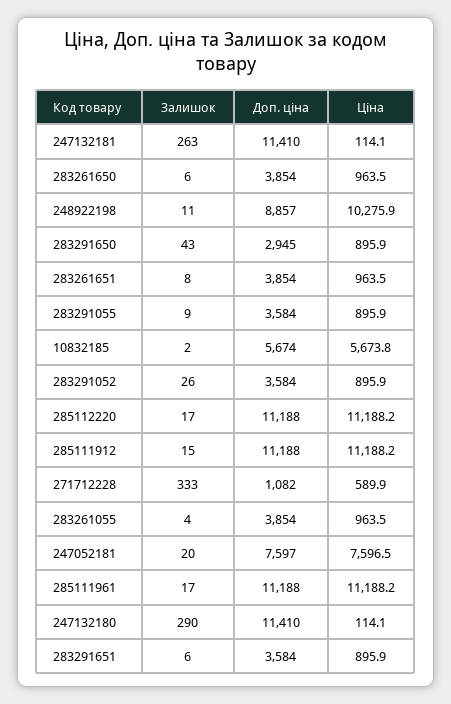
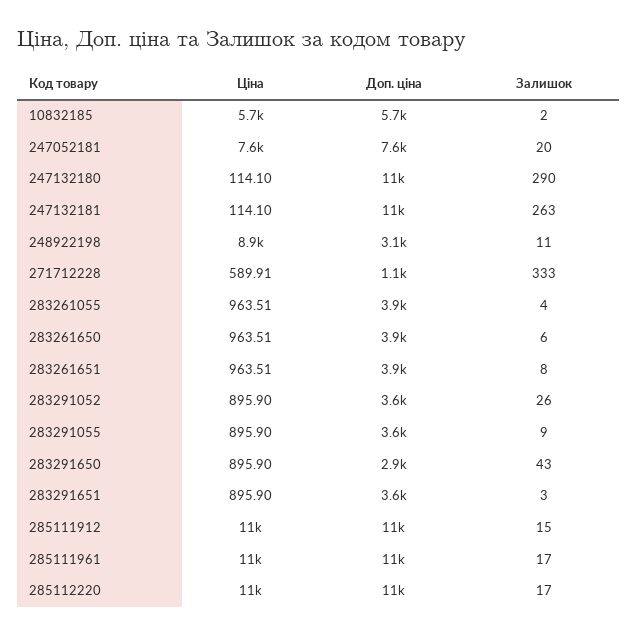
  {
    "Залишок": {
      "247132181": 263,
      "283261650": 6,
      "248922198": 11,
      "283291650": 43,
      "283261651": 8,
      "283291055": 9,
      "10832185": 2,
      "283291052": 26,
      "285112220": 17,
      "285111912": 15,
      "271712228": 333,
      "283261055": 4,
      "247052181": 20,
      "285111961": 17,
      "247132180": 290,
-     "283291651": 6
+     "283291651": 3
    },
    "Доп. ціна": {
      "247132181": 11410,
      "283261650": 3854,
-     "248922198": 8857,
+     "248922198": 3100,
      "283291650": 2945,
      "283261651": 3854,
      "283291055": 3584,
      "10832185": 5674,
      "283291052": 3584,
      "285112220": 11188,
      "285111912": 11188,
      "271712228": 1082,
      "283261055": 3854,
      "247052181": 7597,
      "285111961": 11188,
      "247132180": 11410,
      "283291651": 3584
    },
    "Ціна": {
      "247132181": 114.1,
      "283261650": 963.51,
-     "248922198": 10275.9,
+     "248922198": 8900,
      "283291650": 895.9,
      "283261651": 963.51,
      "283291055": 895.9,
      "10832185": 5673.8,
      "283291052": 895.9,
      "285112220": 11188.2,
      "285111912": 11188.2,
      "271712228": 589.91,
      "283261055": 963.51,
      "247052181": 7596.5,
      "285111961": 11188.2,
      "247132180": 114.1,
      "283291651": 895.9
    }
  }

